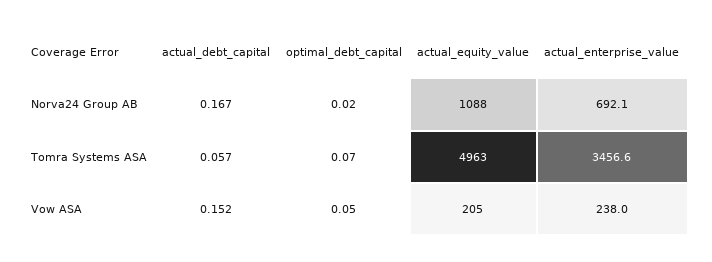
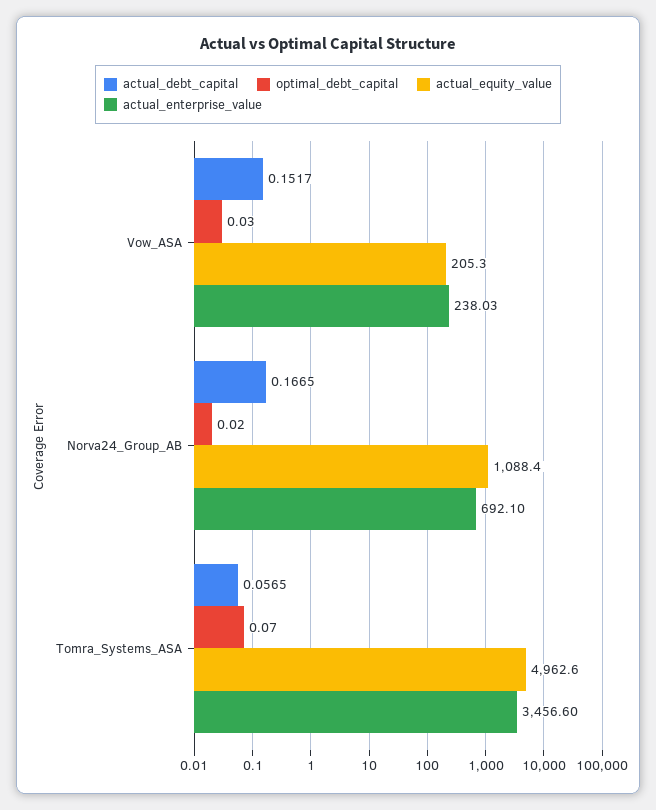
  {
    "actual_debt_capital": {
      "Norva24 Group AB": 0.1665,
      "Tomra Systems ASA": 0.0565,
      "Vow ASA": 0.1517
    },
    "optimal_debt_capital": {
      "Norva24 Group AB": 0.02,
      "Tomra Systems ASA": 0.07,
-     "Vow ASA": 0.05
+     "Vow ASA": 0.03
    },
    "actual_equity_value": {
      "Norva24 Group AB": 1088.4,
      "Tomra Systems ASA": 4962.6,
      "Vow ASA": 205.3
    },
    "actual_enterprise_value": {
      "Norva24 Group AB": 692.1,
      "Tomra Systems ASA": 3456.6,
      "Vow ASA": 238.03
    }
  }

